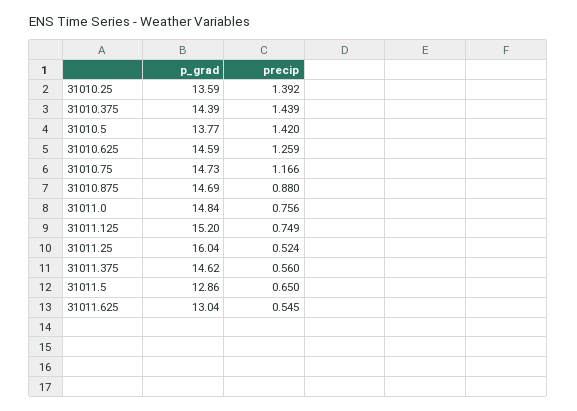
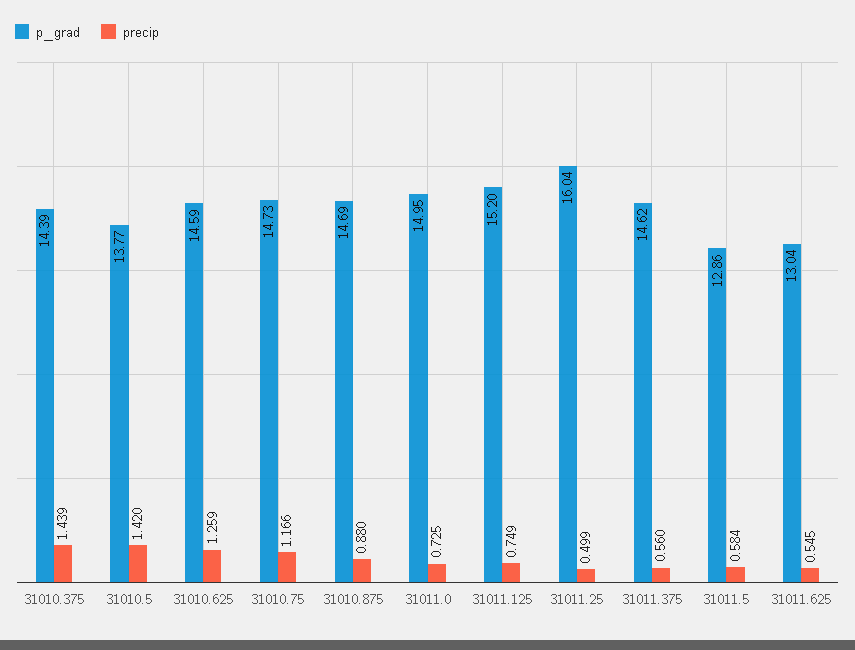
  {
    "p_grad": {
-     "31010.25": 13.59,
      "31010.375": 14.39,
      "31010.5": 13.77,
      "31010.625": 14.59,
      "31010.75": 14.73,
      "31010.875": 14.69,
-     "31011.0": 14.84,
+     "31011.0": 14.95,
      "31011.125": 15.2,
      "31011.25": 16.04,
      "31011.375": 14.62,
      "31011.5": 12.86,
      "31011.625": 13.04
    },
    "precip": {
-     "31010.25": 1.392,
      "31010.375": 1.439,
      "31010.5": 1.42,
      "31010.625": 1.259,
      "31010.75": 1.166,
      "31010.875": 0.88,
-     "31011.0": 0.756,
+     "31011.0": 0.725,
      "31011.125": 0.749,
-     "31011.25": 0.524,
+     "31011.25": 0.499,
      "31011.375": 0.56,
-     "31011.5": 0.65,
+     "31011.5": 0.584,
      "31011.625": 0.545
    }
  }

